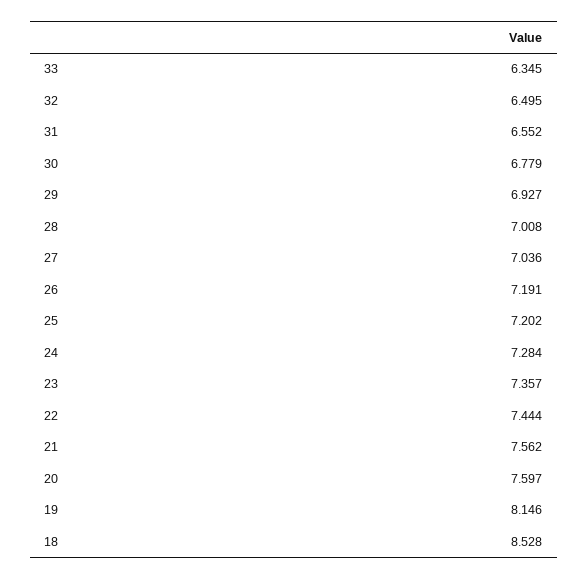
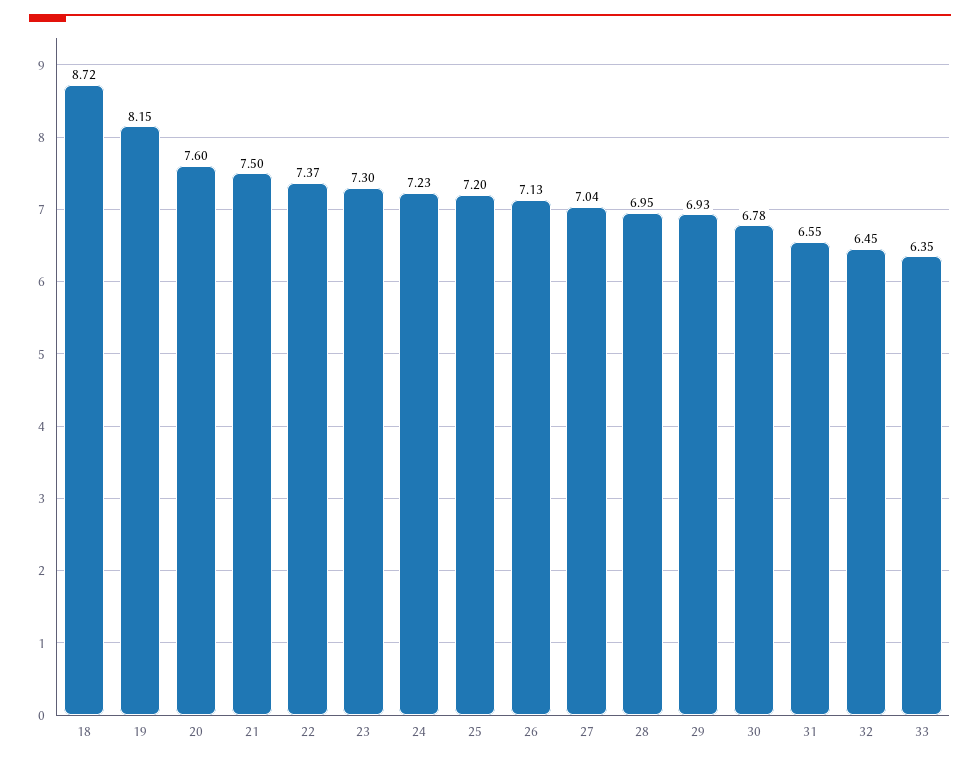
  {
    "33": 6.345,
-   "32": 6.495,
+   "32": 6.45,
    "31": 6.552,
    "30": 6.779,
    "29": 6.927,
-   "28": 7.008,
+   "28": 6.95,
    "27": 7.036,
-   "26": 7.191,
+   "26": 7.13,
    "25": 7.202,
-   "24": 7.284,
+   "24": 7.23,
-   "23": 7.357,
+   "23": 7.3,
-   "22": 7.444,
+   "22": 7.37,
-   "21": 7.562,
+   "21": 7.5,
    "20": 7.597,
    "19": 8.146,
-   "18": 8.528
+   "18": 8.72
  }

